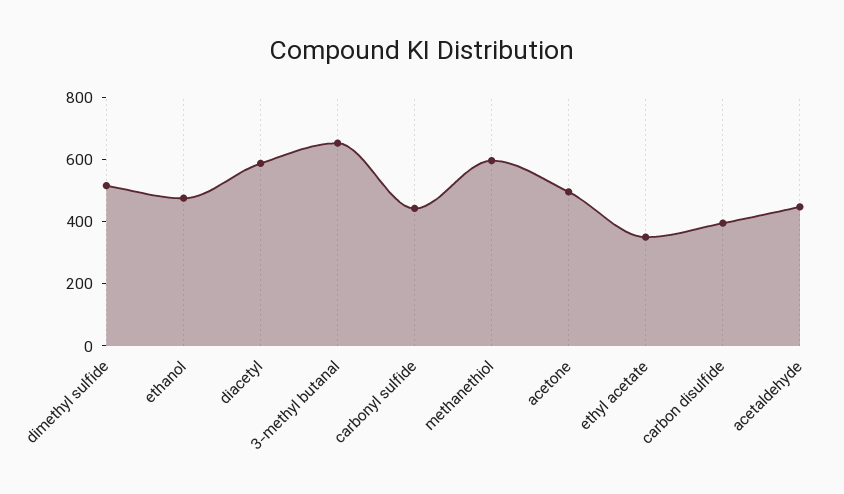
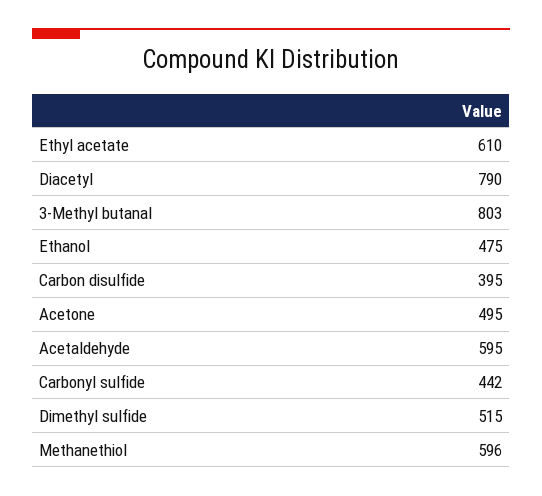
  {
    "dimethyl sulfide": 515,
    "ethanol": 475,
-   "diacetyl": 600,
+   "diacetyl": 790,
-   "3-methyl butanal": 650,
+   "3-methyl butanal": 803,
    "carbonyl sulfide": 442,
    "methanethiol": 596,
    "acetone": 495,
-   "ethyl acetate": 350,
+   "ethyl acetate": 610,
    "carbon disulfide": 395,
-   "acetaldehyde": 450
+   "acetaldehyde": 595
  }

